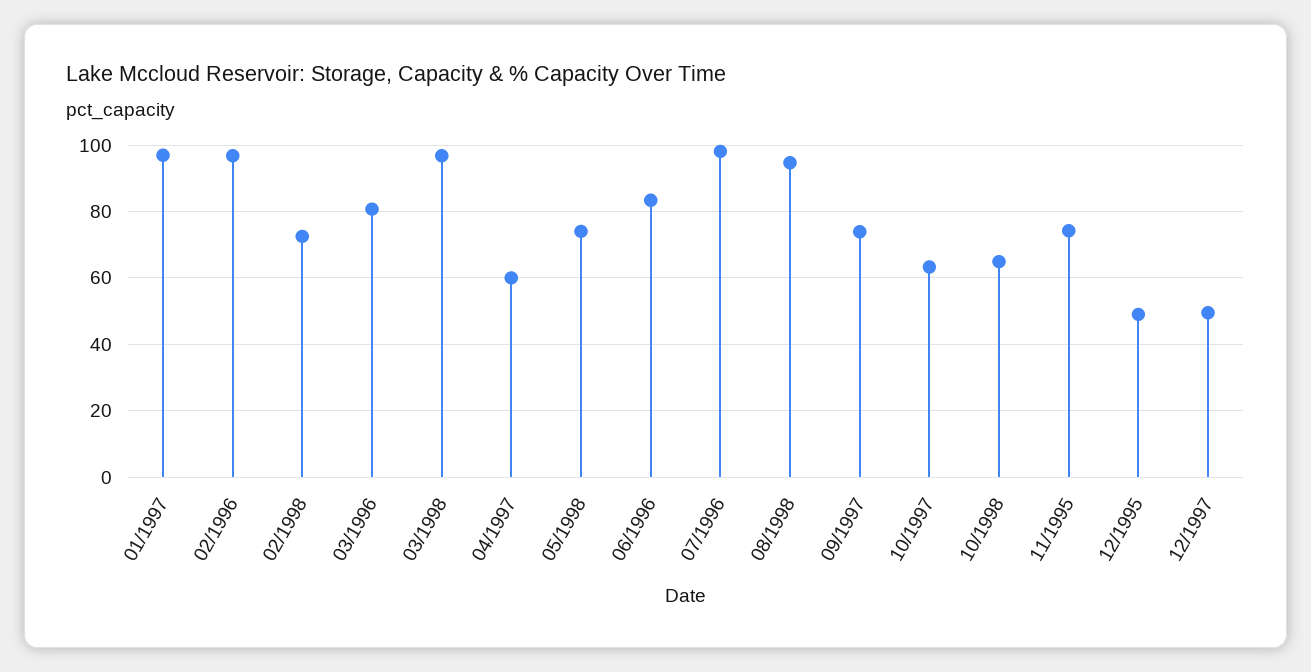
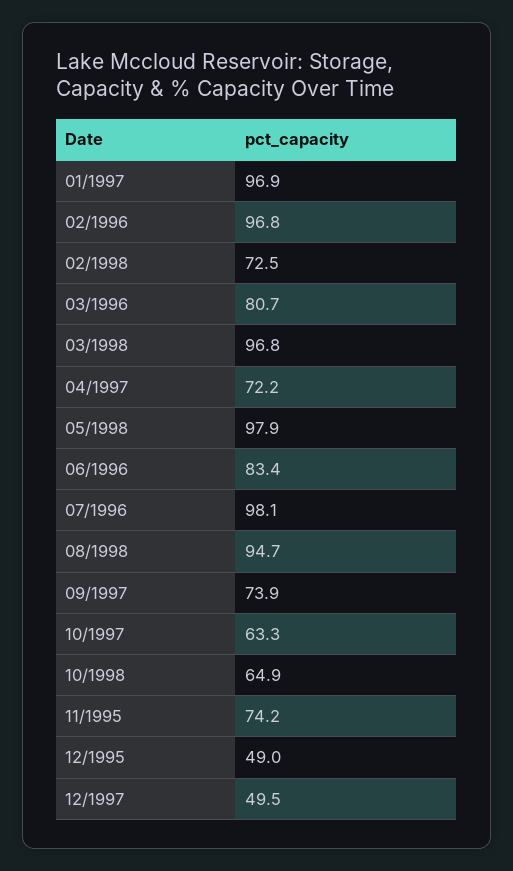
  {
    "01/1997": 96.9,
    "02/1996": 96.8,
    "02/1998": 72.5,
    "03/1996": 80.7,
    "03/1998": 96.8,
-   "04/1997": 60,
+   "04/1997": 72.2,
-   "05/1998": 74,
+   "05/1998": 97.9,
    "06/1996": 83.4,
    "07/1996": 98.1,
    "08/1998": 94.7,
    "09/1997": 73.9,
    "10/1997": 63.3,
    "10/1998": 64.9,
    "11/1995": 74.2,
    "12/1995": 49,
    "12/1997": 49.5
  }

